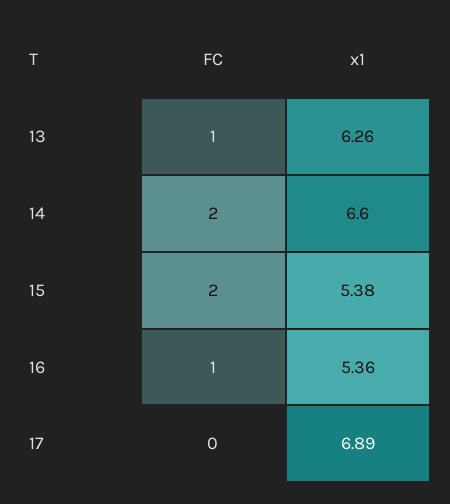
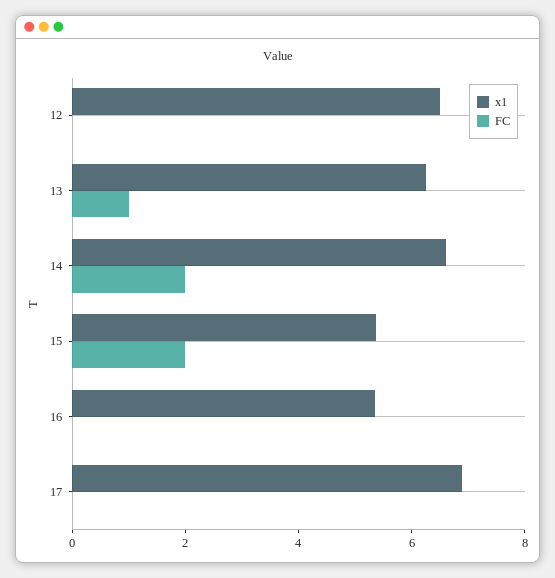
  {
    "FC": {
      "13": 1,
      "14": 2,
      "15": 2,
-     "16": 1,
+     "16": 0,
-     "17": 0
+     "17": 0,
+     "12": 0
    },
    "x1": {
      "13": 6.26,
      "14": 6.6,
      "15": 5.38,
      "16": 5.36,
-     "17": 6.89
+     "17": 6.89,
+     "12": 6.5
    }
  }

